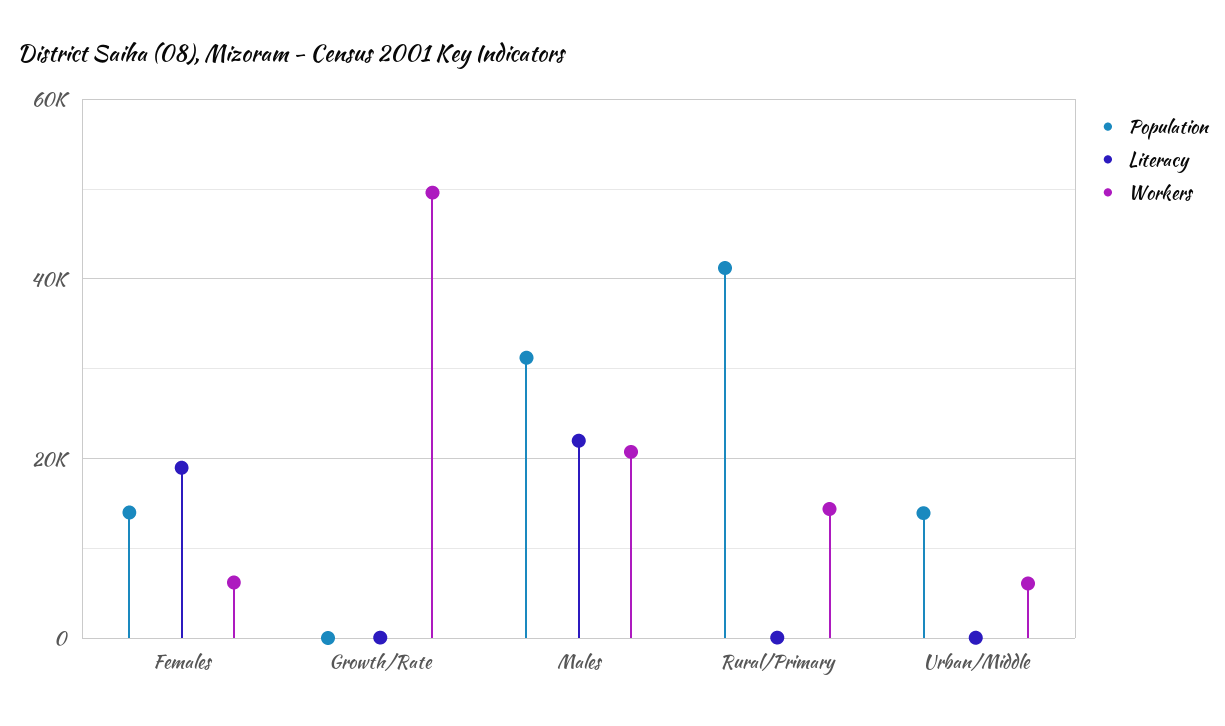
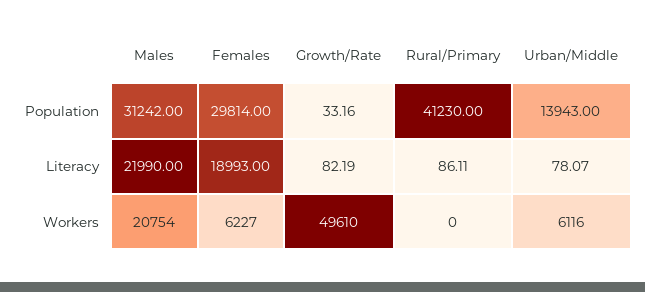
  {
    "Population": {
-     "Females": 14000,
+     "Females": 29814,
      "Growth/Rate": 33.16,
      "Males": 31242,
      "Rural/Primary": 41230,
      "Urban/Middle": 13943
    },
    "Literacy": {
      "Females": 18993,
      "Growth/Rate": 82.19,
      "Males": 21990,
      "Rural/Primary": 86.11,
      "Urban/Middle": 78.07
    },
    "Workers": {
      "Females": 6227,
      "Growth/Rate": 49610,
      "Males": 20754,
-     "Rural/Primary": 14000,
+     "Rural/Primary": 0,
      "Urban/Middle": 6116
    }
  }

